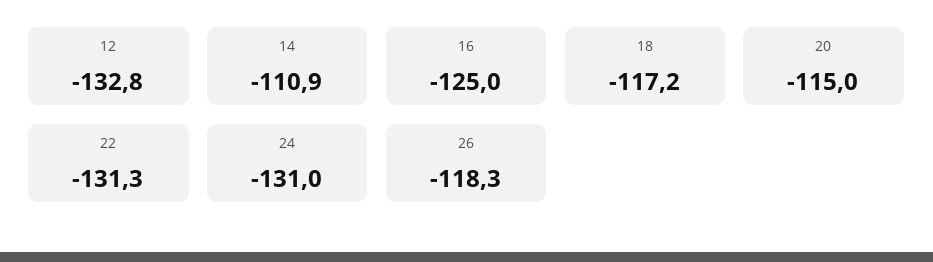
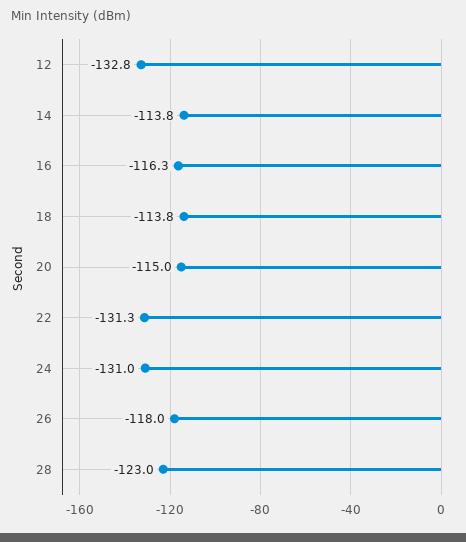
  {
    "12": -132.8,
-   "14": -110.9,
+   "14": -113.8,
-   "16": -125,
+   "16": -116.3,
-   "18": -117.2,
+   "18": -113.8,
    "20": -115,
    "22": -131.3,
    "24": -131,
-   "26": -118.3
+   "26": -118,
+   "28": -123
  }

